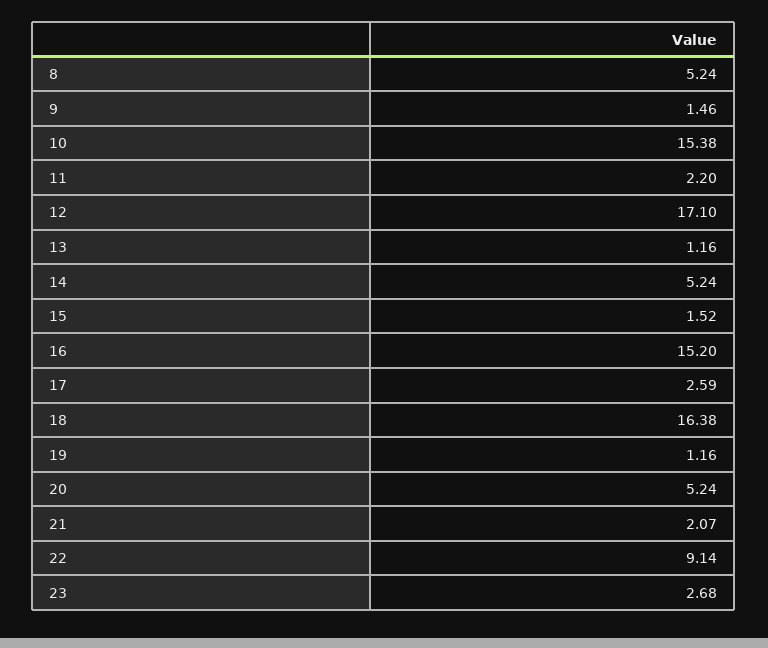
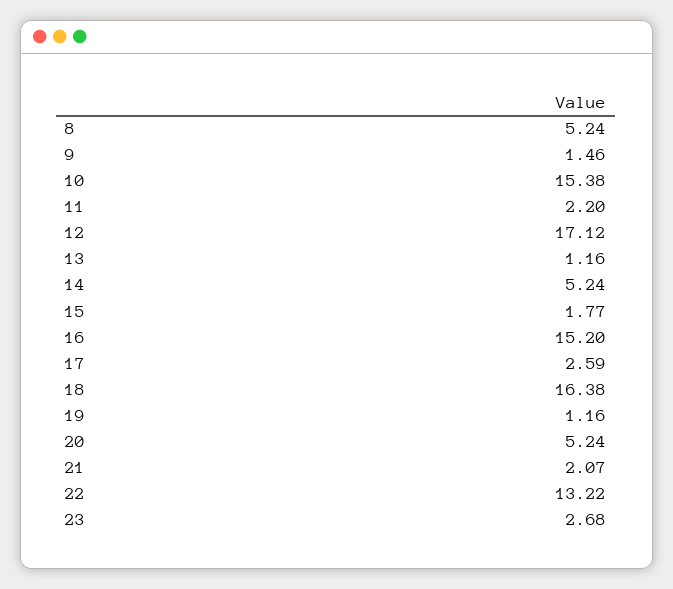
  {
    "8": 5.24,
    "9": 1.46,
    "10": 15.38,
    "11": 2.2,
-   "12": 17.1,
+   "12": 17.12,
    "13": 1.16,
    "14": 5.24,
-   "15": 1.52,
+   "15": 1.77,
    "16": 15.2,
    "17": 2.59,
    "18": 16.38,
    "19": 1.16,
    "20": 5.24,
    "21": 2.07,
-   "22": 9.14,
+   "22": 13.22,
    "23": 2.68
  }

